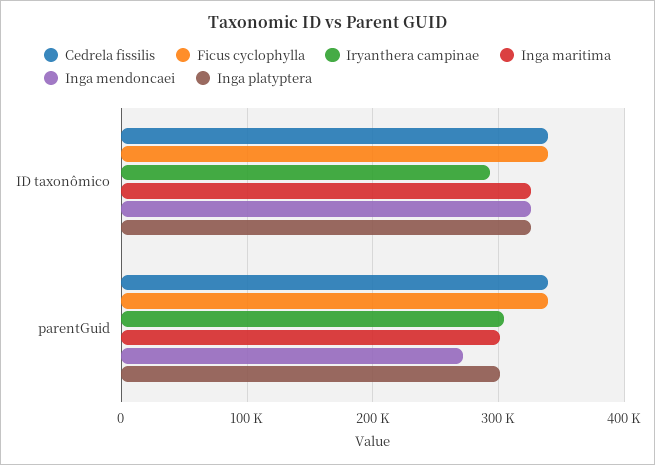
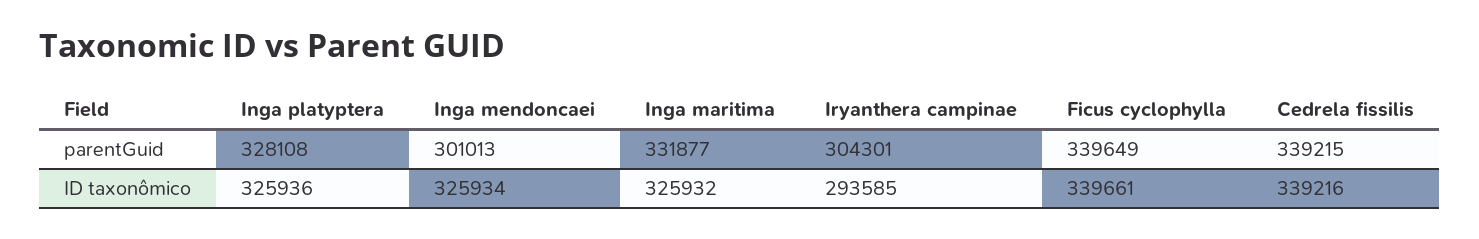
  {
    "Cedrela fissilis": {
      "ID taxonômico": 339216,
      "parentGuid": 339215
    },
    "Ficus cyclophylla": {
      "ID taxonômico": 339661,
      "parentGuid": 339649
    },
    "Iryanthera campinae": {
      "ID taxonômico": 293585,
      "parentGuid": 304301
    },
    "Inga maritima": {
      "ID taxonômico": 325932,
-     "parentGuid": 300000
+     "parentGuid": 331877
    },
    "Inga mendoncaei": {
      "ID taxonômico": 325934,
-     "parentGuid": 270000
+     "parentGuid": 301013
    },
    "Inga platyptera": {
      "ID taxonômico": 325936,
-     "parentGuid": 300000
+     "parentGuid": 328108
    }
  }

